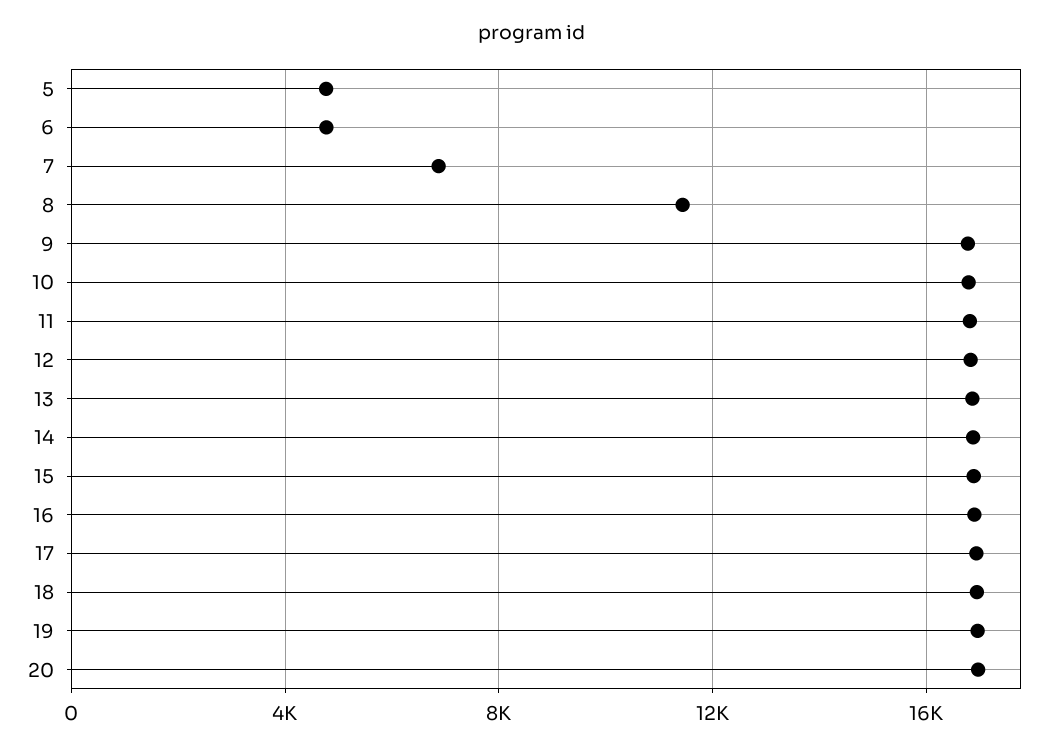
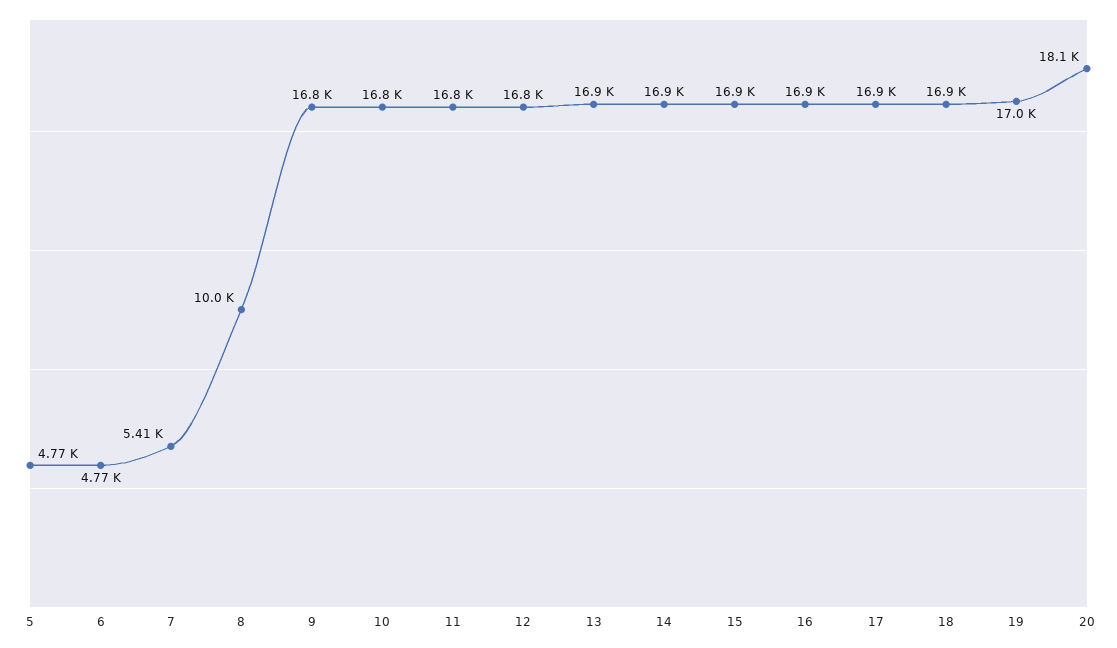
  {
    "5": 4770,
    "6": 4770,
-   "7": 7000,
+   "7": 5410,
-   "8": 11500,
+   "8": 10000,
    "9": 16800,
    "10": 16800,
    "11": 16800,
    "12": 16800,
    "13": 16900,
    "14": 16900,
    "15": 16900,
    "16": 16900,
    "17": 16900,
    "18": 16900,
    "19": 17000,
-   "20": 17000
+   "20": 18100
  }

